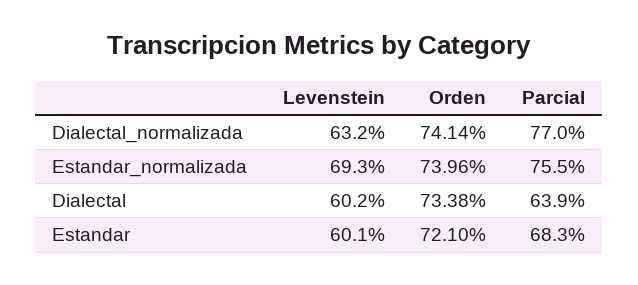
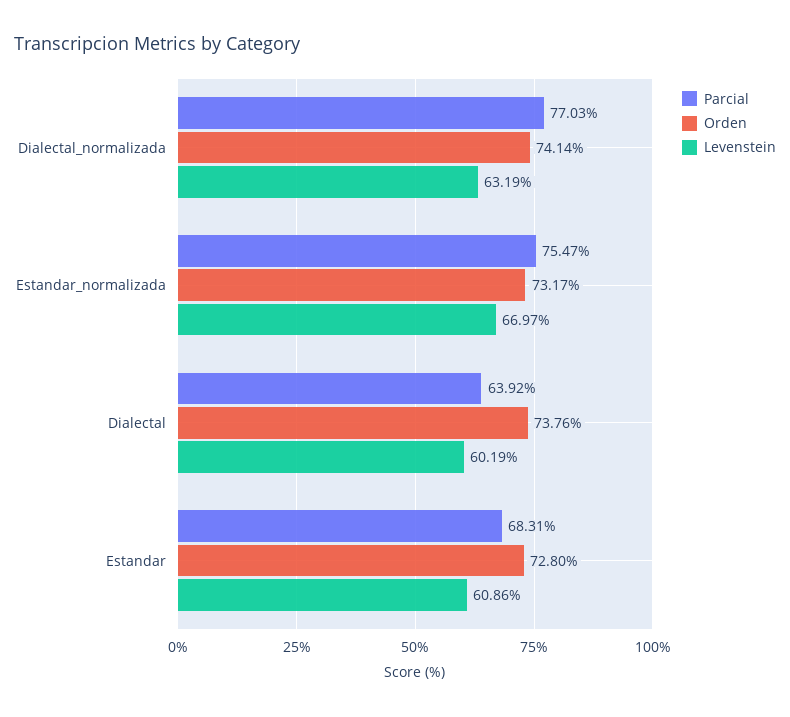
  {
    "Levenstein": {
      "Dialectal_normalizada": 63.19,
-     "Estandar_normalizada": 69.3,
+     "Estandar_normalizada": 66.97,
      "Dialectal": 60.19,
-     "Estandar": 60.1
+     "Estandar": 60.86
    },
    "Orden": {
      "Dialectal_normalizada": 74.14,
-     "Estandar_normalizada": 73.96,
+     "Estandar_normalizada": 73.17,
-     "Dialectal": 73.38,
+     "Dialectal": 73.76,
-     "Estandar": 72.1
+     "Estandar": 72.8
    },
    "Parcial": {
      "Dialectal_normalizada": 77.03,
      "Estandar_normalizada": 75.47,
      "Dialectal": 63.92,
      "Estandar": 68.31
    }
  }

